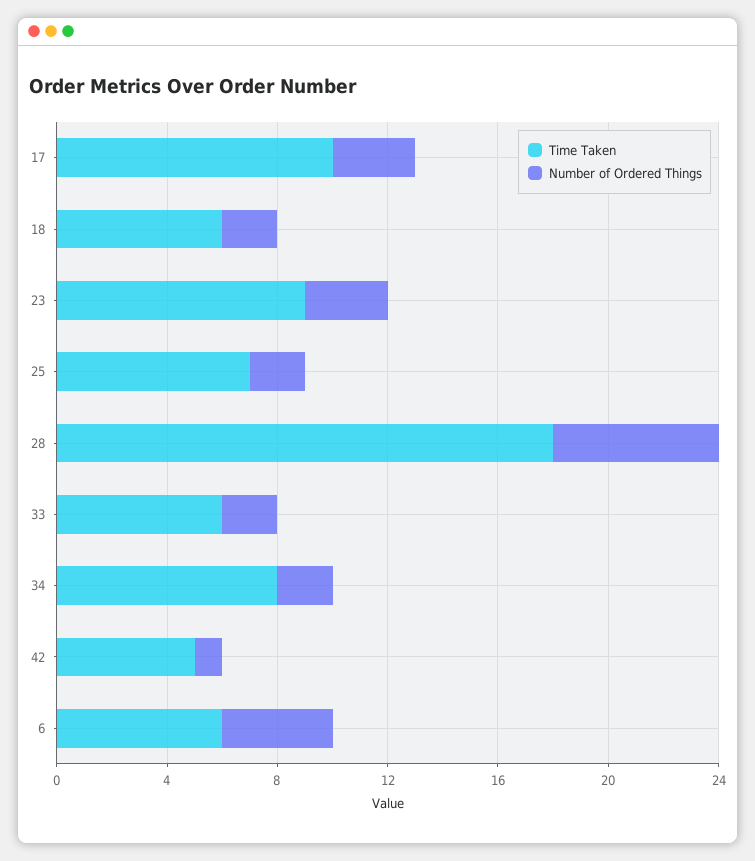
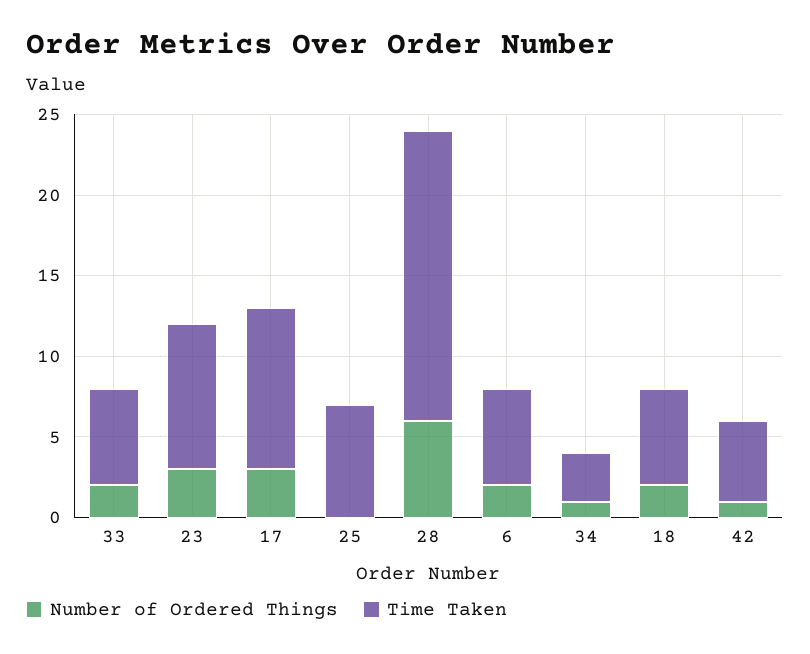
  {
    "Time Taken": {
      "17": 10,
      "18": 6,
      "23": 9,
      "25": 7,
      "28": 18,
      "33": 6,
-     "34": 8,
+     "34": 3,
      "42": 5,
      "6": 6
    },
    "Number of Ordered Things": {
      "17": 3,
      "18": 2,
      "23": 3,
-     "25": 2,
+     "25": 0,
      "28": 6,
      "33": 2,
-     "34": 2,
+     "34": 1,
      "42": 1,
-     "6": 4
+     "6": 2
    }
  }

